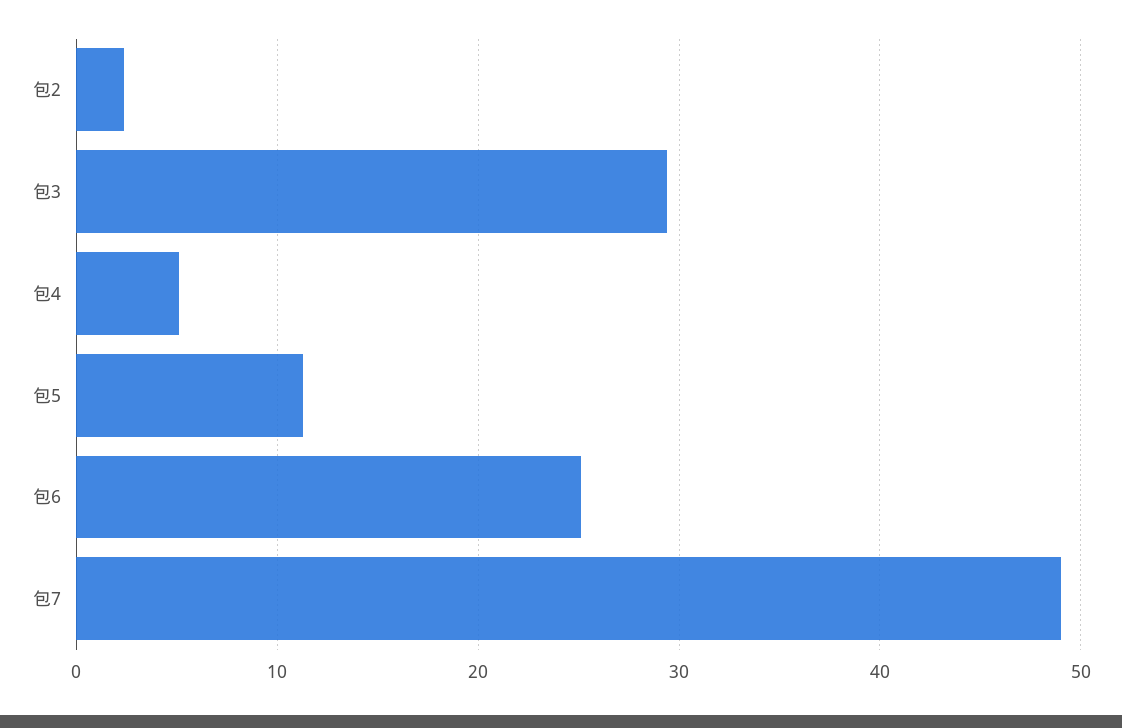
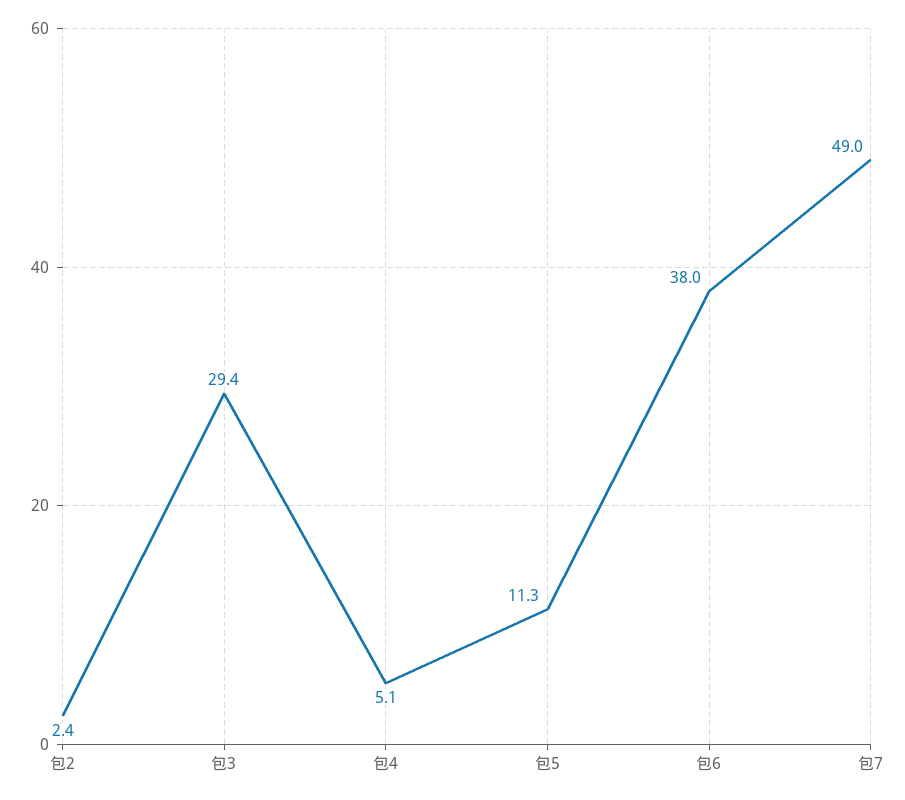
  {
    "包2": 2.4,
    "包3": 29.4,
    "包4": 5.1,
    "包5": 11.3,
-   "包6": 25,
+   "包6": 38,
    "包7": 49
  }

